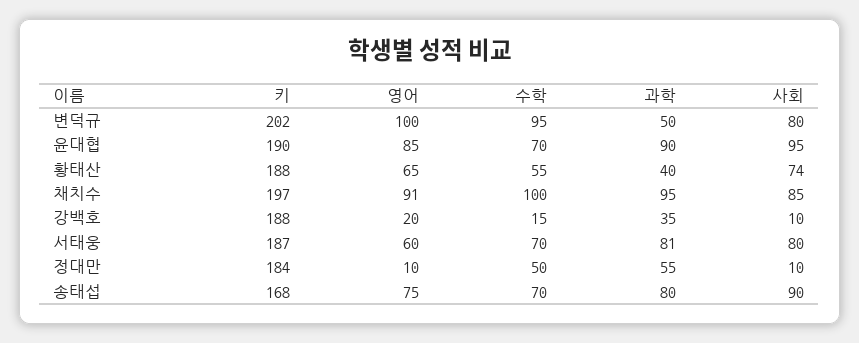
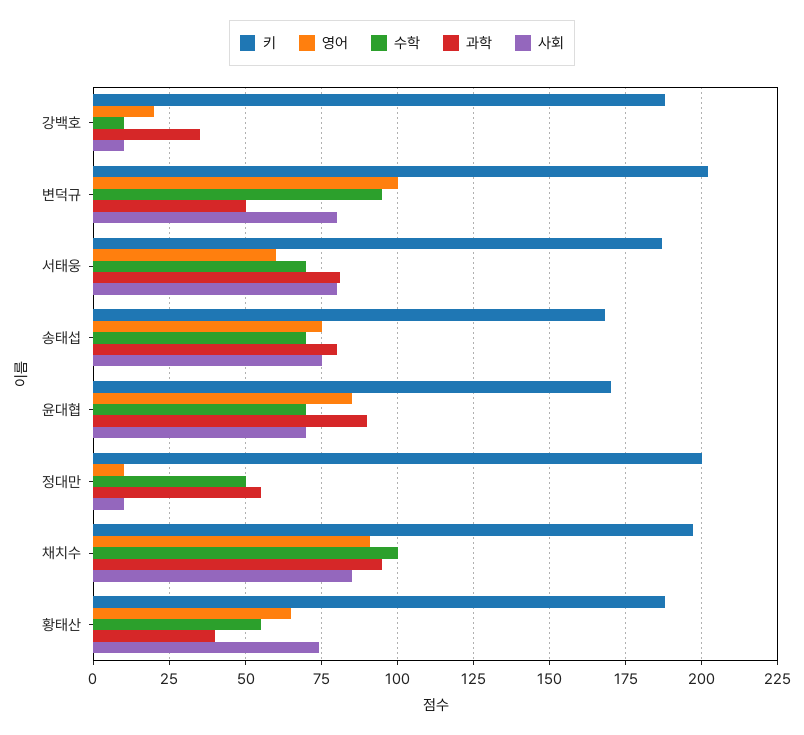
  {
    "키": {
      "변덕규": 202,
-     "윤대협": 190,
+     "윤대협": 170,
      "황태산": 188,
      "채치수": 197,
      "강백호": 188,
      "서태웅": 187,
-     "정대만": 184,
+     "정대만": 200,
      "송태섭": 168
    },
    "영어": {
      "변덕규": 100,
      "윤대협": 85,
      "황태산": 65,
      "채치수": 91,
      "강백호": 20,
      "서태웅": 60,
      "정대만": 10,
      "송태섭": 75
    },
    "수학": {
      "변덕규": 95,
      "윤대협": 70,
      "황태산": 55,
      "채치수": 100,
-     "강백호": 15,
+     "강백호": 10,
      "서태웅": 70,
      "정대만": 50,
      "송태섭": 70
    },
    "과학": {
      "변덕규": 50,
      "윤대협": 90,
      "황태산": 40,
      "채치수": 95,
      "강백호": 35,
      "서태웅": 81,
      "정대만": 55,
      "송태섭": 80
    },
    "사회": {
      "변덕규": 80,
-     "윤대협": 95,
+     "윤대협": 70,
      "황태산": 74,
      "채치수": 85,
      "강백호": 10,
      "서태웅": 80,
      "정대만": 10,
-     "송태섭": 90
+     "송태섭": 75
    }
  }

